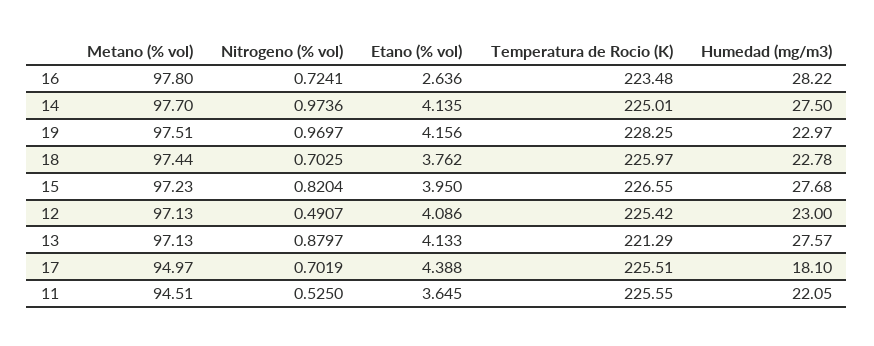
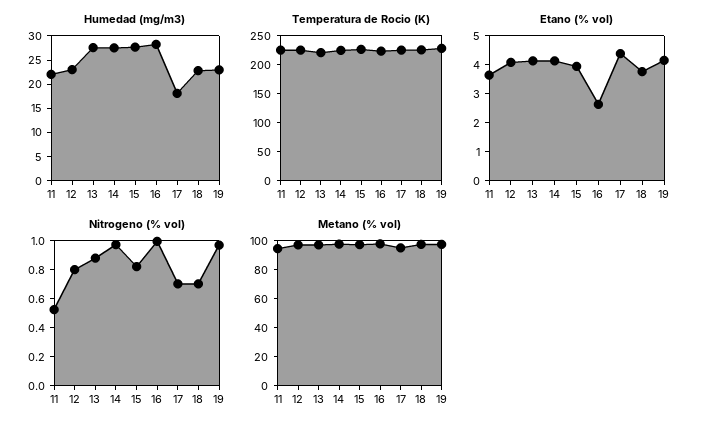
  {
    "Metano (% vol)": {
      "16": 97.8,
      "14": 97.7,
      "19": 97.51,
      "18": 97.44,
      "15": 97.23,
      "12": 97.13,
      "13": 97.13,
      "17": 94.97,
      "11": 94.51
    },
    "Nitrogeno (% vol)": {
-     "16": 0.7241,
+     "16": 1,
      "14": 0.9736,
      "19": 0.9697,
      "18": 0.7025,
      "15": 0.8204,
-     "12": 0.4907,
+     "12": 0.8,
      "13": 0.8797,
      "17": 0.7019,
      "11": 0.525
    },
    "Etano (% vol)": {
      "16": 2.636,
      "14": 4.135,
      "19": 4.156,
      "18": 3.762,
      "15": 3.95,
      "12": 4.086,
      "13": 4.133,
      "17": 4.388,
      "11": 3.645
    },
    "Temperatura de Rocio (K)": {
      "16": 223.48,
      "14": 225.01,
      "19": 228.25,
      "18": 225.97,
      "15": 226.55,
      "12": 225.42,
      "13": 221.29,
      "17": 225.51,
      "11": 225.55
    },
    "Humedad (mg/m3)": {
      "16": 28.22,
      "14": 27.5,
      "19": 22.97,
      "18": 22.78,
      "15": 27.68,
      "12": 23,
      "13": 27.57,
      "17": 18.1,
      "11": 22.05
    }
  }

